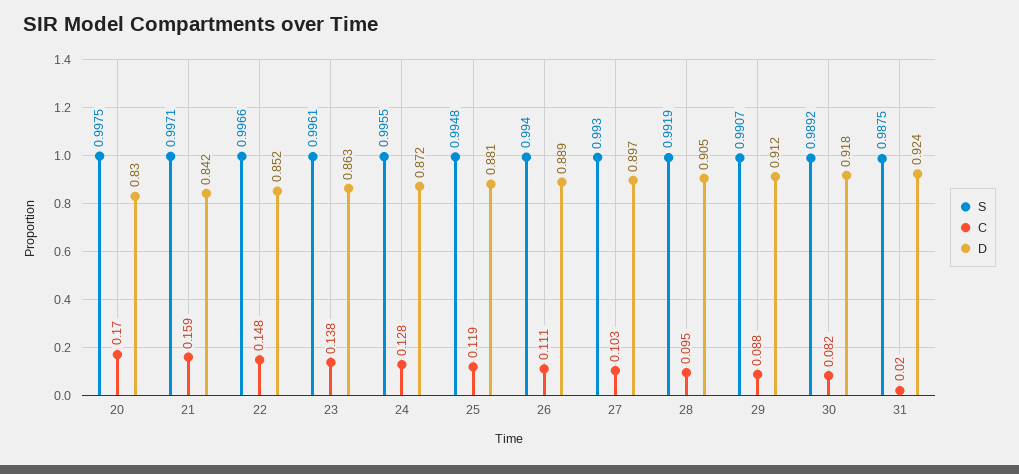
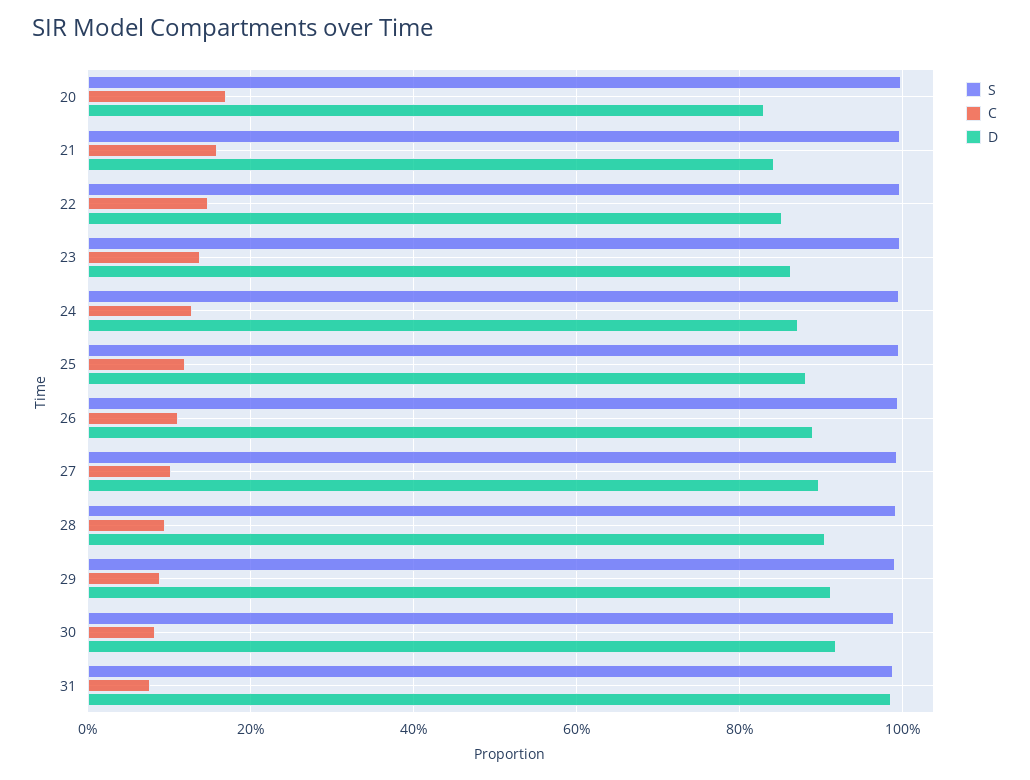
  {
    "S": {
      "20": 0.9975,
      "21": 0.9971,
      "22": 0.9966,
      "23": 0.9961,
      "24": 0.9955,
      "25": 0.9948,
      "26": 0.994,
      "27": 0.993,
      "28": 0.9919,
      "29": 0.9907,
      "30": 0.9892,
      "31": 0.9875
    },
    "C": {
      "20": 0.17,
      "21": 0.159,
      "22": 0.148,
      "23": 0.138,
      "24": 0.128,
      "25": 0.119,
      "26": 0.111,
      "27": 0.103,
      "28": 0.095,
      "29": 0.088,
      "30": 0.082,
-     "31": 0.02
+     "31": 0.08
    },
    "D": {
      "20": 0.83,
      "21": 0.842,
      "22": 0.852,
      "23": 0.863,
      "24": 0.872,
      "25": 0.881,
      "26": 0.889,
      "27": 0.897,
      "28": 0.905,
      "29": 0.912,
      "30": 0.918,
-     "31": 0.924
+     "31": 0.98
    }
  }

